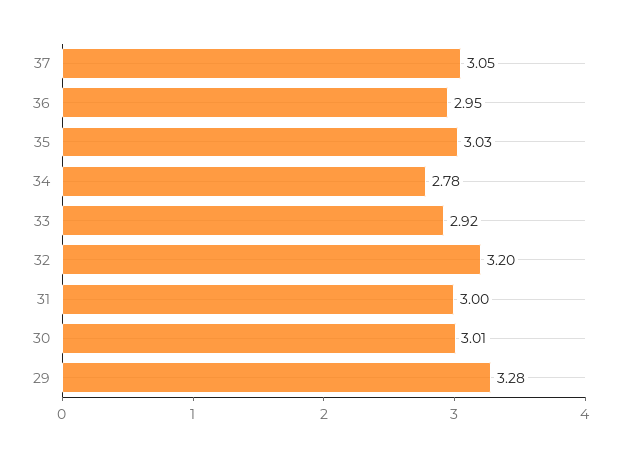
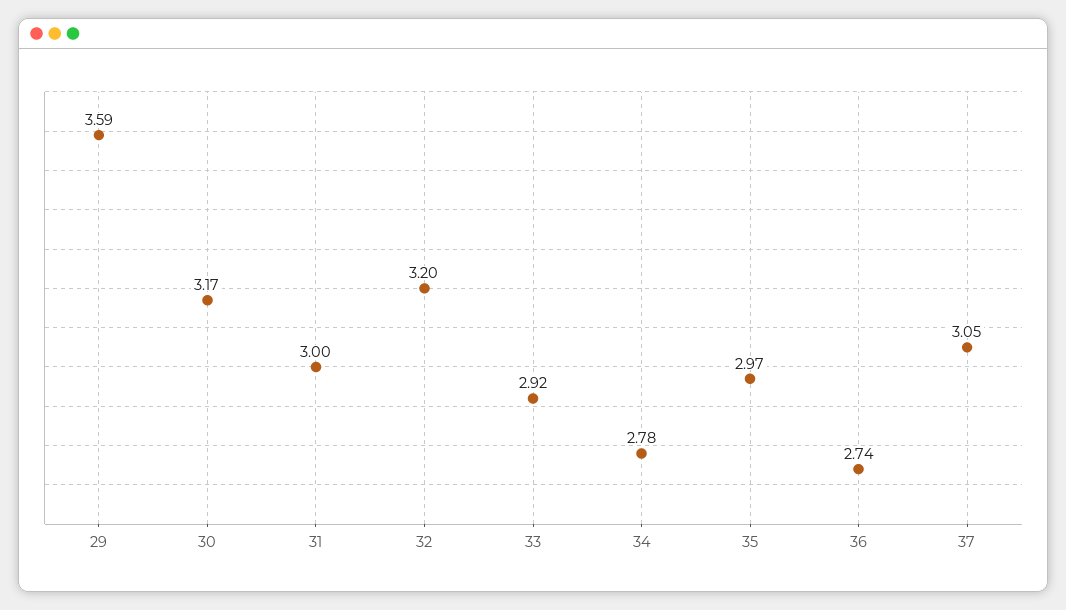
  {
    "37": 3.05,
-   "36": 2.95,
+   "36": 2.74,
-   "35": 3.03,
+   "35": 2.97,
    "34": 2.78,
    "33": 2.92,
    "32": 3.2,
    "31": 3,
-   "30": 3.01,
+   "30": 3.17,
-   "29": 3.28
+   "29": 3.59
  }

